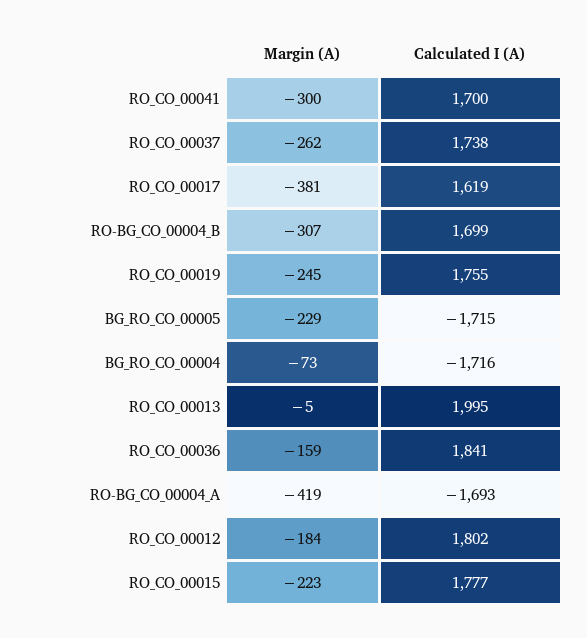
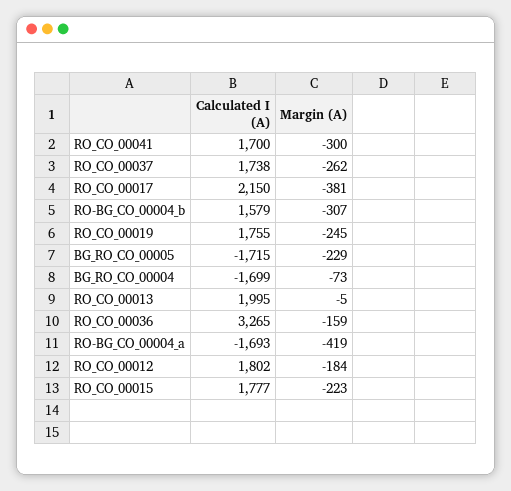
  {
    "Margin (A)": {
      "RO_CO_00041": -300,
      "RO_CO_00037": -262,
      "RO_CO_00017": -381,
      "RO-BG_CO_00004_B": -307,
      "RO_CO_00019": -245,
      "BG_RO_CO_00005": -229,
      "BG_RO_CO_00004": -73,
      "RO_CO_00013": -5,
      "RO_CO_00036": -159,
      "RO-BG_CO_00004_A": -419,
      "RO_CO_00012": -184,
      "RO_CO_00015": -223
    },
    "Calculated I (A)": {
      "RO_CO_00041": 1700,
      "RO_CO_00037": 1738,
-     "RO_CO_00017": 1619,
+     "RO_CO_00017": 2150,
-     "RO-BG_CO_00004_B": 1699,
+     "RO-BG_CO_00004_B": 1579,
      "RO_CO_00019": 1755,
      "BG_RO_CO_00005": -1715,
-     "BG_RO_CO_00004": -1716,
+     "BG_RO_CO_00004": -1699,
      "RO_CO_00013": 1995,
-     "RO_CO_00036": 1841,
+     "RO_CO_00036": 3265,
      "RO-BG_CO_00004_A": -1693,
      "RO_CO_00012": 1802,
      "RO_CO_00015": 1777
    }
  }

